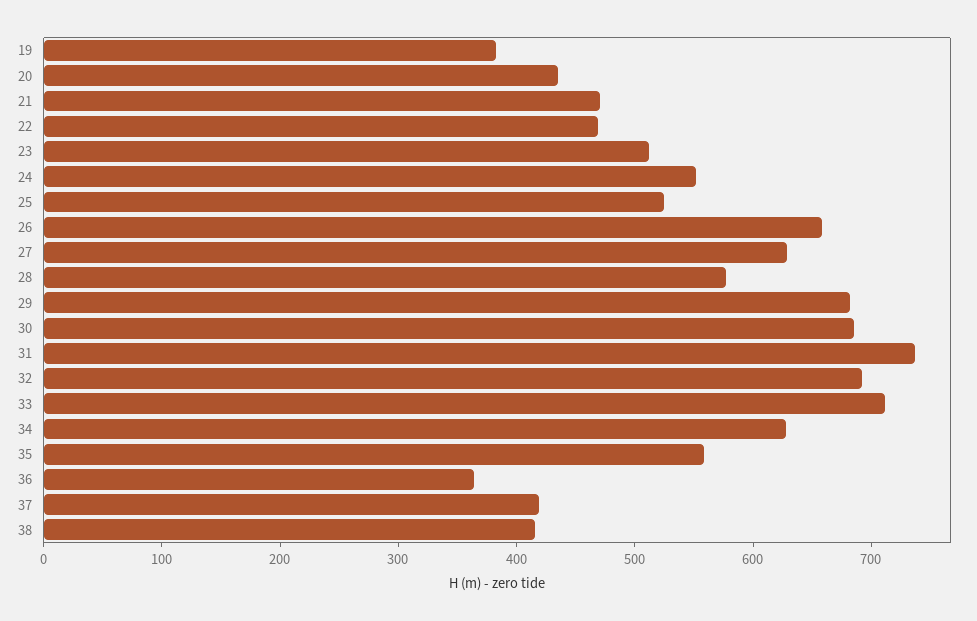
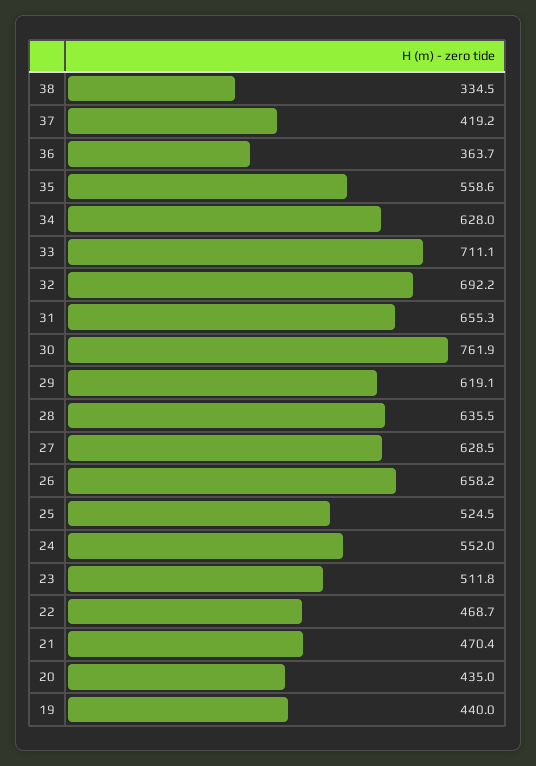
  {
-   "19": 380,
+   "19": 440,
    "20": 435,
    "21": 470.4,
    "22": 468.7,
    "23": 511.8,
    "24": 552,
    "25": 524.5,
    "26": 658.2,
    "27": 628.5,
-   "28": 580,
+   "28": 635.5,
-   "29": 680,
+   "29": 619.1,
-   "30": 680,
+   "30": 761.9,
-   "31": 740,
+   "31": 655.3,
    "32": 692.2,
    "33": 711.1,
    "34": 628,
    "35": 558.6,
    "36": 363.7,
    "37": 419.2,
-   "38": 420
+   "38": 334.5
  }

